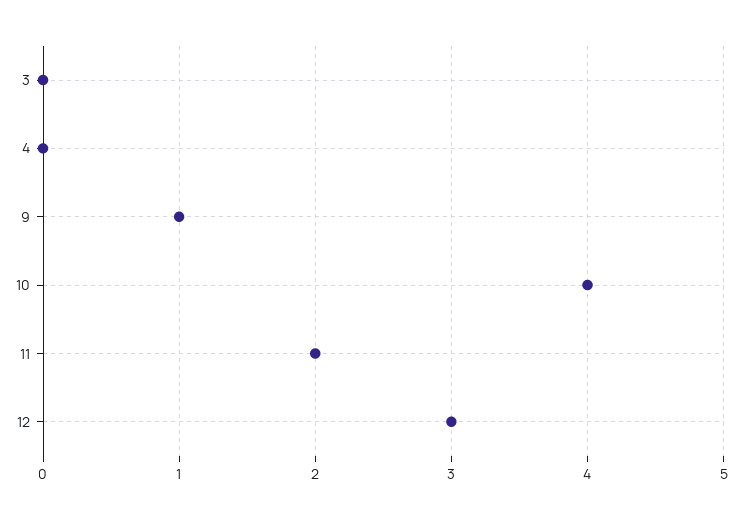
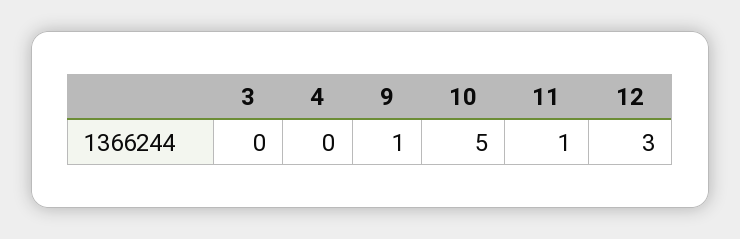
  {
    "3": 0,
    "4": 0,
    "9": 1,
-   "10": 4,
+   "10": 5,
-   "11": 2,
+   "11": 1,
    "12": 3
  }

